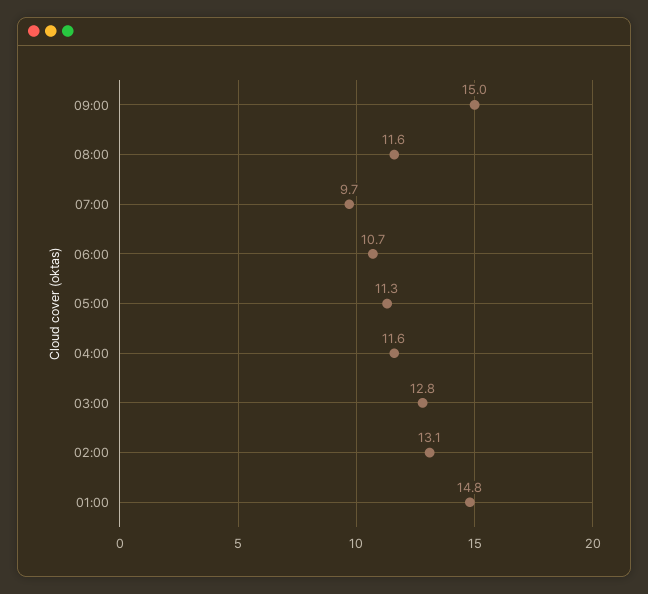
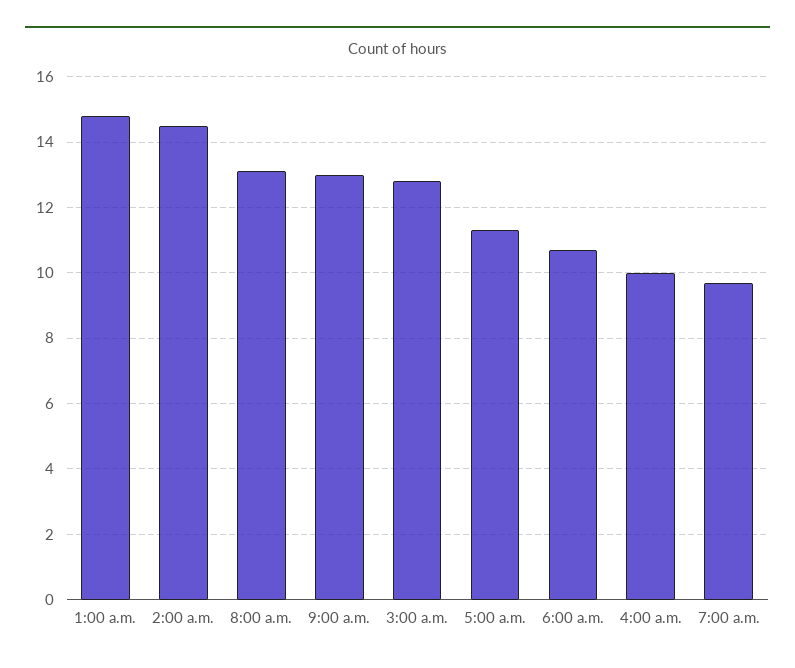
  {
-   "09:00": 15,
+   "09:00": 13,
-   "08:00": 11.6,
+   "08:00": 13,
    "07:00": 9.7,
    "06:00": 10.7,
    "05:00": 11.3,
-   "04:00": 11.6,
+   "04:00": 10,
    "03:00": 12.8,
-   "02:00": 13.1,
+   "02:00": 14.5,
    "01:00": 14.8
  }

